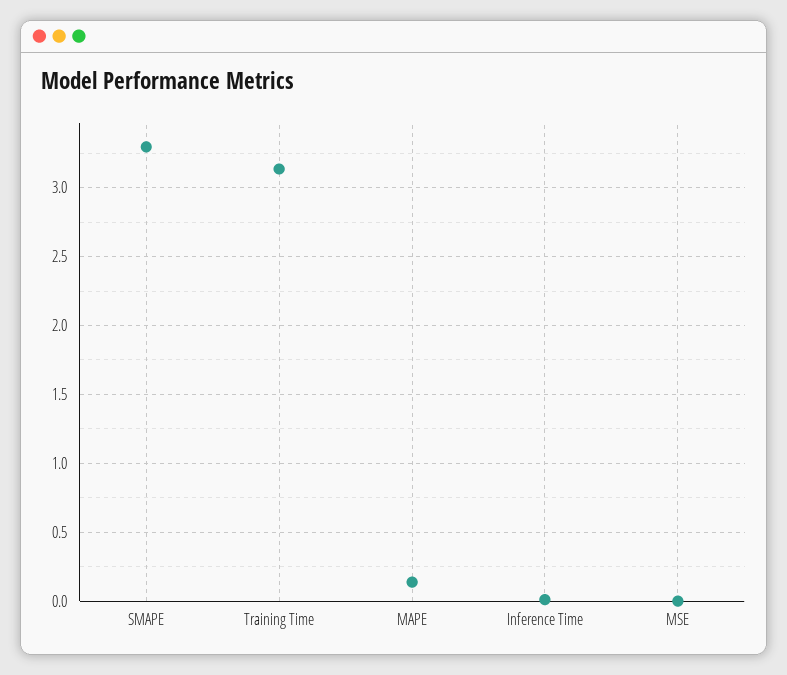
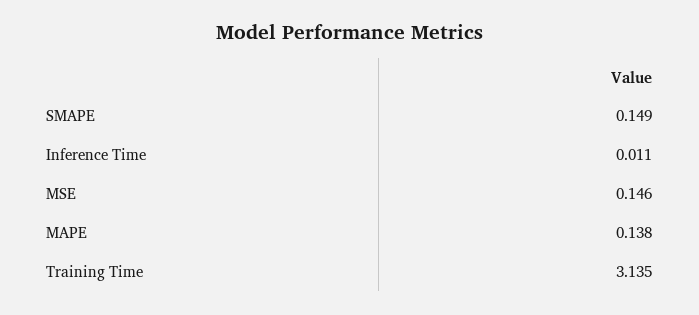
  {
-   "SMAPE": 3.3,
+   "SMAPE": 0.149,
    "Training Time": 3.135,
    "MAPE": 0.138,
    "Inference Time": 0.011,
-   "MSE": 0
+   "MSE": 0.146
  }

